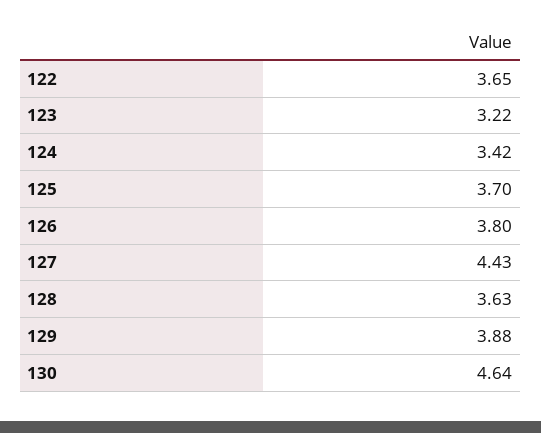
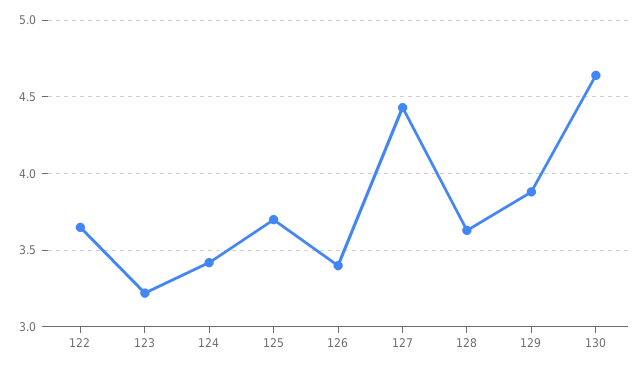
  {
    "122": 3.65,
    "123": 3.22,
    "124": 3.42,
    "125": 3.7,
-   "126": 3.8,
+   "126": 3.4,
    "127": 4.43,
    "128": 3.63,
    "129": 3.88,
    "130": 4.64
  }

